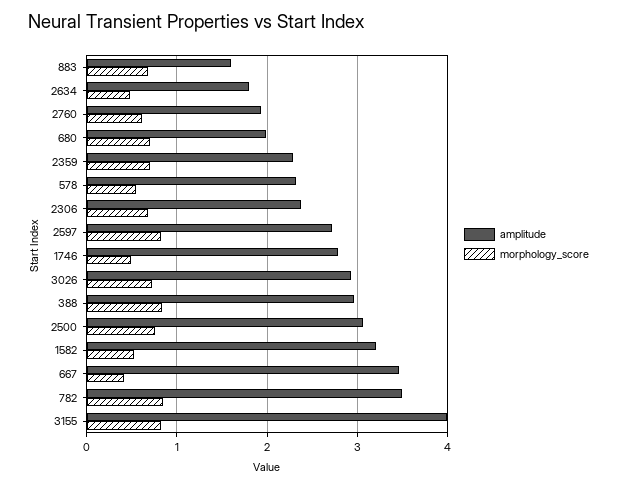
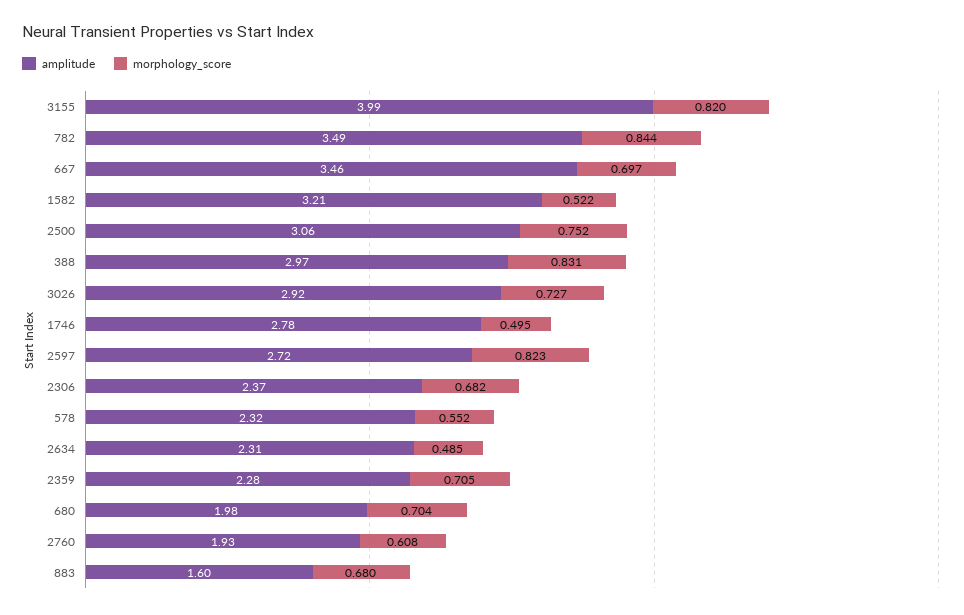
  {
    "amplitude": {
      "883": 1.6,
-     "2634": 1.8,
+     "2634": 2.31,
      "2760": 1.93,
      "680": 1.98,
      "2359": 2.28,
      "578": 2.32,
      "2306": 2.37,
      "2597": 2.72,
      "1746": 2.78,
      "3026": 2.92,
      "388": 2.97,
      "2500": 3.06,
      "1582": 3.21,
      "667": 3.46,
      "782": 3.49,
      "3155": 3.99
    },
    "morphology_score": {
      "883": 0.68,
      "2634": 0.485,
      "2760": 0.608,
      "680": 0.704,
      "2359": 0.705,
      "578": 0.552,
      "2306": 0.682,
      "2597": 0.823,
      "1746": 0.495,
      "3026": 0.727,
      "388": 0.831,
      "2500": 0.752,
      "1582": 0.522,
-     "667": 0.4,
+     "667": 0.697,
      "782": 0.844,
      "3155": 0.82
    }
  }

